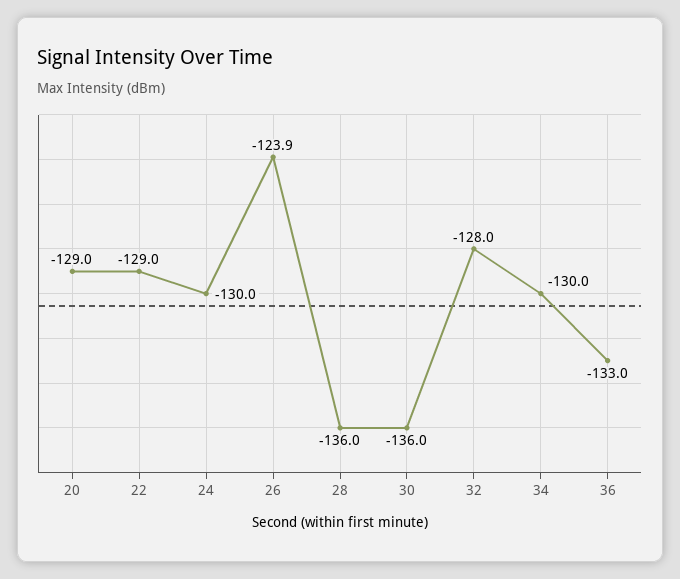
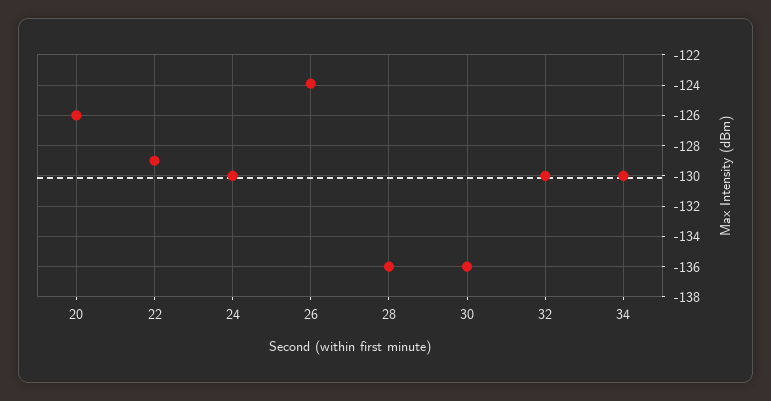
  {
-   "20": -129,
+   "20": -126,
    "22": -129,
    "24": -130,
    "26": -123.9,
    "28": -136,
    "30": -136,
-   "32": -128,
+   "32": -130,
-   "34": -130,
+   "34": -130
-   "36": -133
  }

